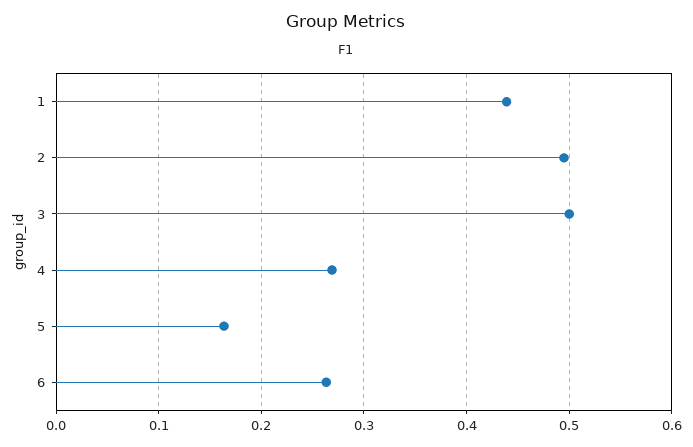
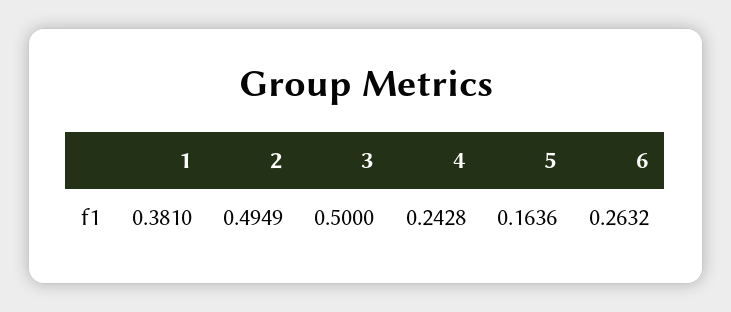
  {
-   "1": 0.44,
+   "1": 0.381,
    "2": 0.4949,
    "3": 0.5,
-   "4": 0.27,
+   "4": 0.2428,
    "5": 0.1636,
    "6": 0.2632
  }

